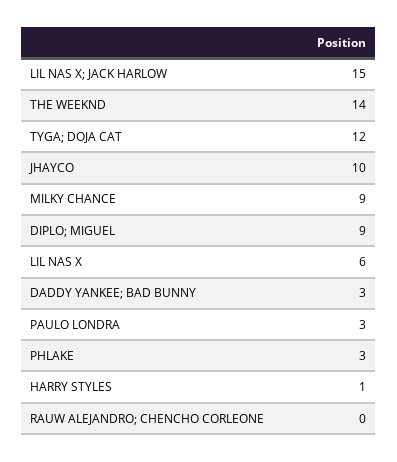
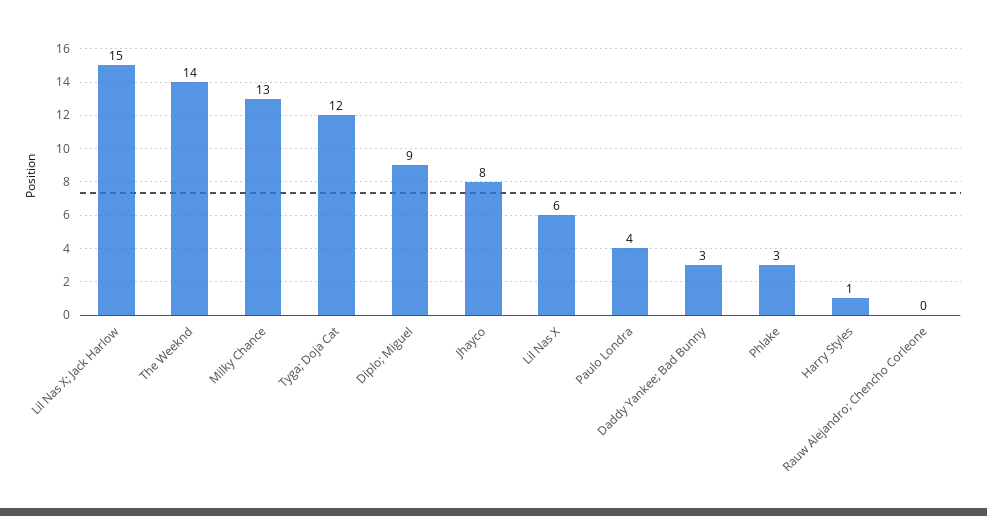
  {
    "LIL NAS X; JACK HARLOW": 15,
    "THE WEEKND": 14,
    "TYGA; DOJA CAT": 12,
-   "JHAYCO": 10,
+   "JHAYCO": 8,
-   "MILKY CHANCE": 9,
+   "MILKY CHANCE": 13,
    "DIPLO; MIGUEL": 9,
    "LIL NAS X": 6,
    "DADDY YANKEE; BAD BUNNY": 3,
-   "PAULO LONDRA": 3,
+   "PAULO LONDRA": 4,
    "PHLAKE": 3,
    "HARRY STYLES": 1,
    "RAUW ALEJANDRO; CHENCHO CORLEONE": 0
  }

